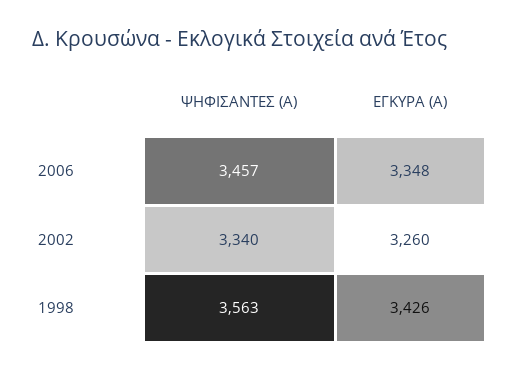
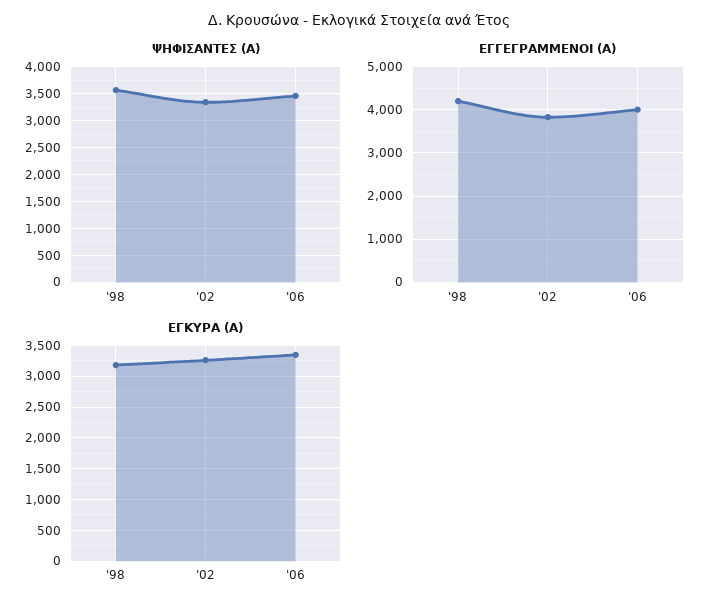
  {
    "ΨΗΦΙΣΑΝΤΕΣ (Α)": {
      "2006": 3457,
      "2002": 3340,
      "1998": 3563
    },
    "ΕΓΚΥΡΑ (Α)": {
      "2006": 3348,
      "2002": 3260,
-     "1998": 3426
+     "1998": 3200
-   }
+   },
+   "ΕΓΓΕΓΡΑΜΜΕΝΟΙ (Α)": {
+     "1998": 4200,
+     "2002": 3800,
+     "2006": 4000
+   }
  }

